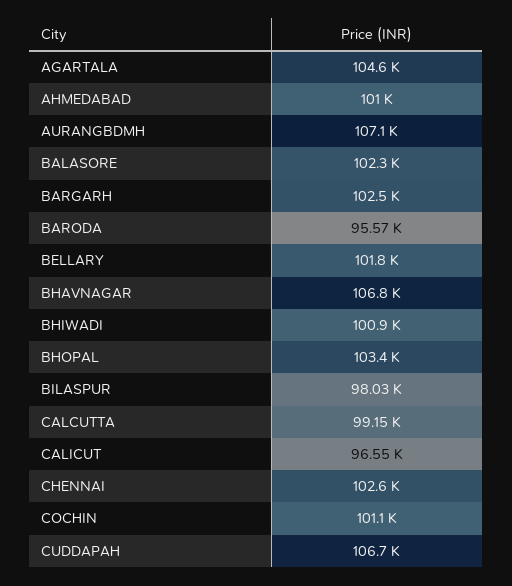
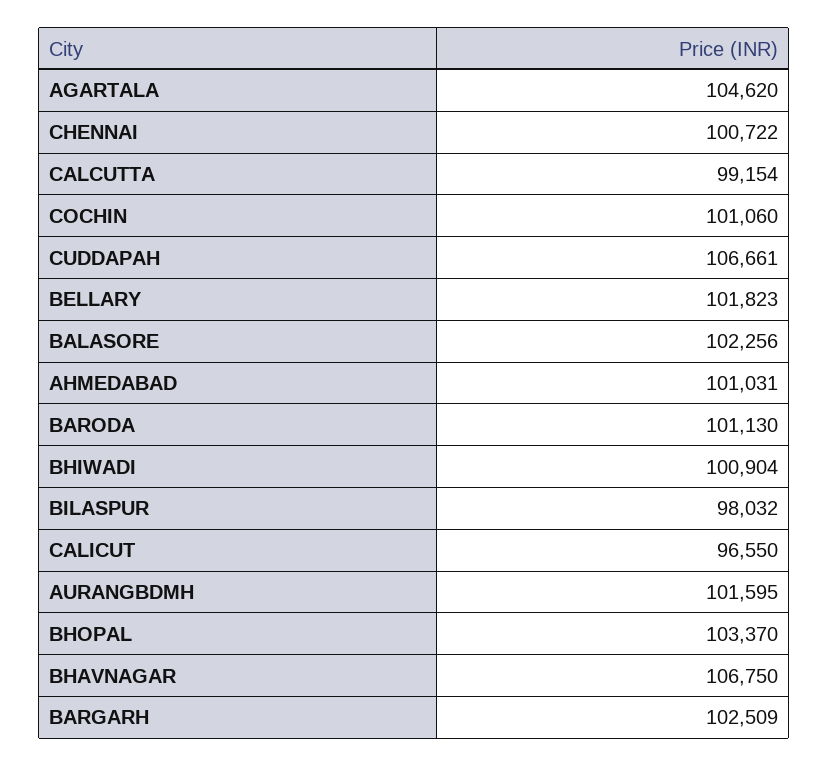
  {
    "AGARTALA": 104620,
    "AHMEDABAD": 101031,
-   "AURANGBDMH": 107100,
+   "AURANGBDMH": 101595,
    "BALASORE": 102256,
    "BARGARH": 102509,
-   "BARODA": 95570,
+   "BARODA": 101130,
    "BELLARY": 101823,
    "BHAVNAGAR": 106750,
    "BHIWADI": 100904,
    "BHOPAL": 103370,
    "BILASPUR": 98032,
    "CALCUTTA": 99154,
    "CALICUT": 96550,
-   "CHENNAI": 102600,
+   "CHENNAI": 100722,
    "COCHIN": 101060,
    "CUDDAPAH": 106661
  }

